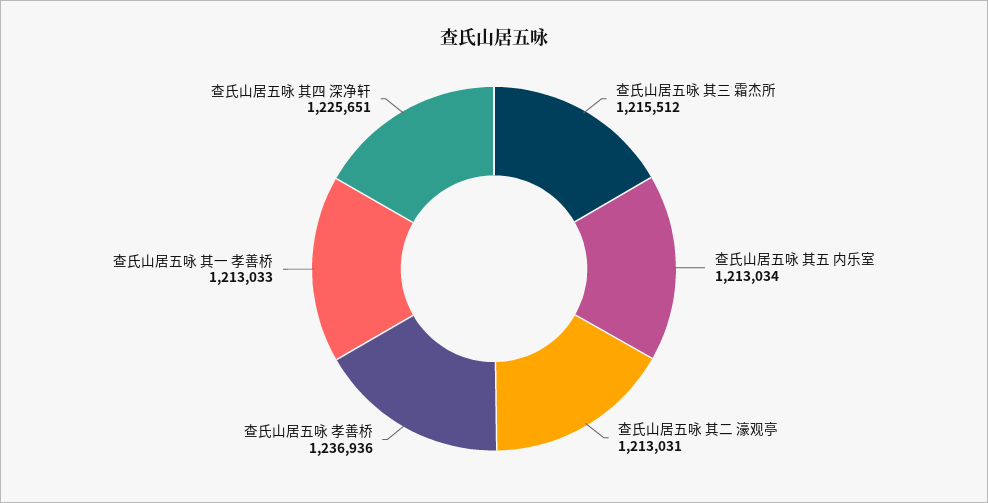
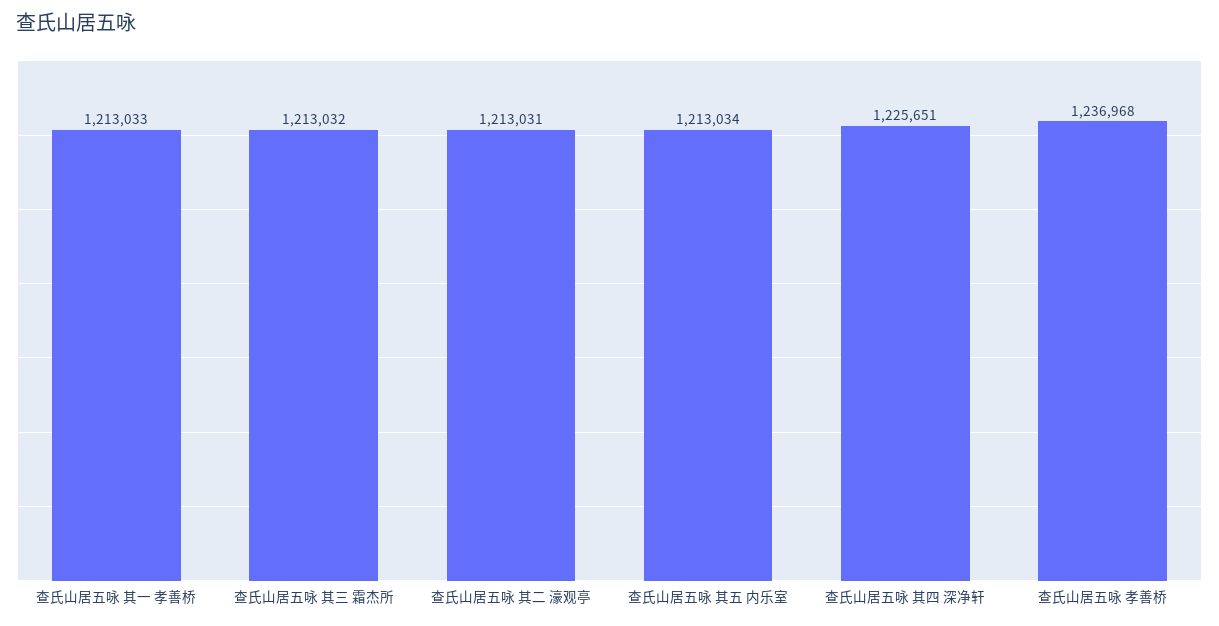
  {
-   "查氏山居五咏 其三 霜杰所": 1215512,
+   "查氏山居五咏 其三 霜杰所": 1213032,
    "查氏山居五咏 其五 内乐室": 1213034,
    "查氏山居五咏 其二 濠观亭": 1213031,
-   "查氏山居五咏 孝善桥": 1236936,
+   "查氏山居五咏 孝善桥": 1236968,
    "查氏山居五咏 其一 孝善桥": 1213033,
    "查氏山居五咏 其四 深净轩": 1225651
  }

